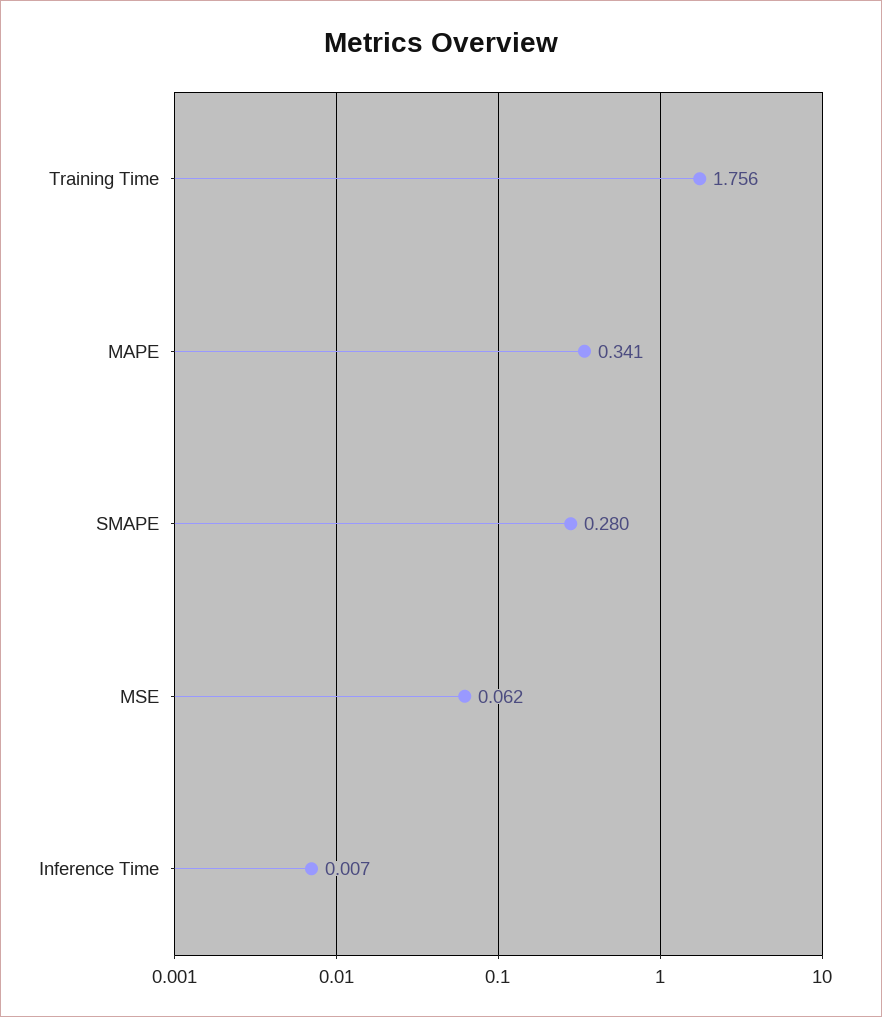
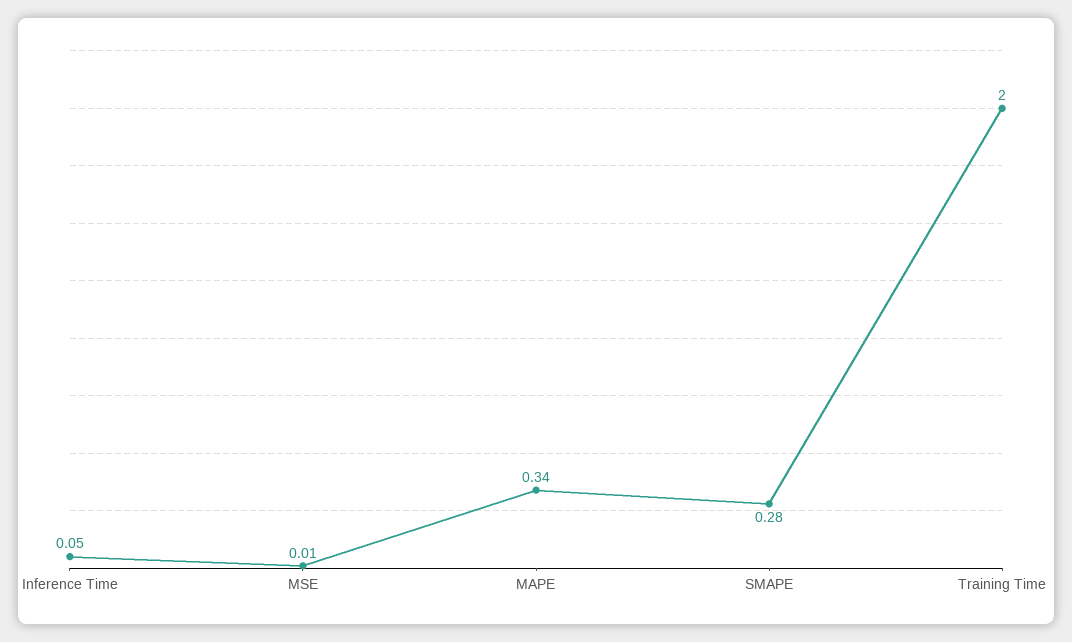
  {
-   "Training Time": 1.756,
+   "Training Time": 2,
    "MAPE": 0.341,
    "SMAPE": 0.28,
-   "MSE": 0.062,
+   "MSE": 0.01,
-   "Inference Time": 0.007
+   "Inference Time": 0.05
  }

